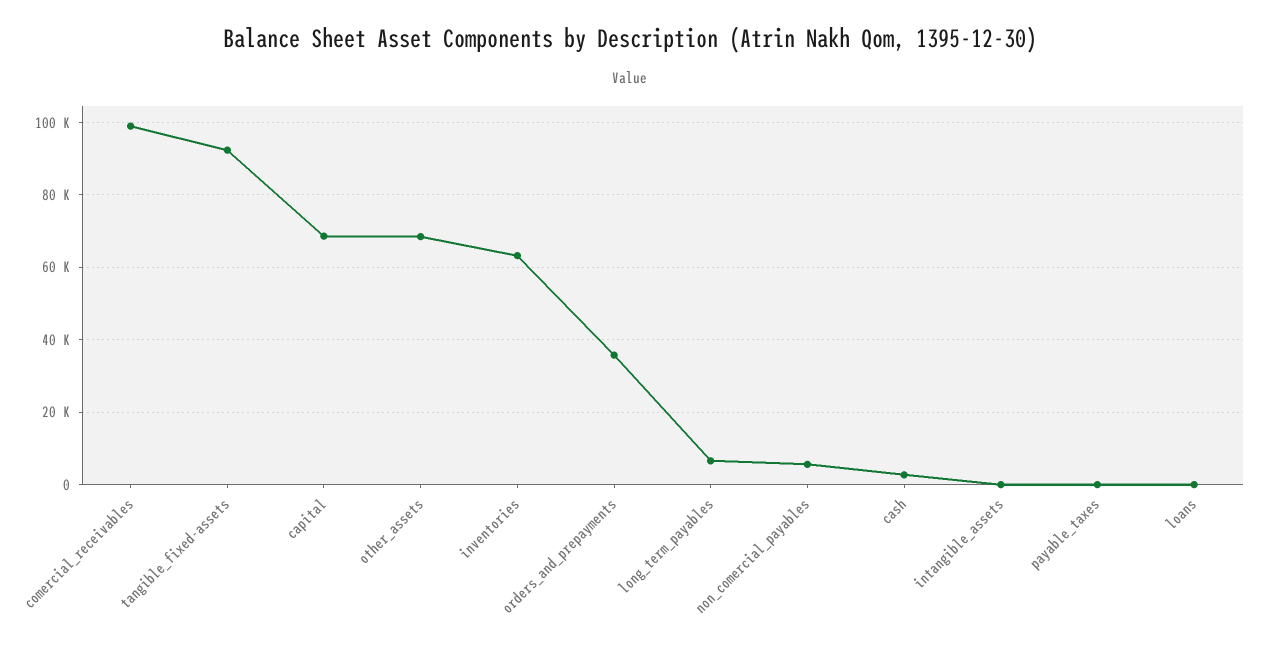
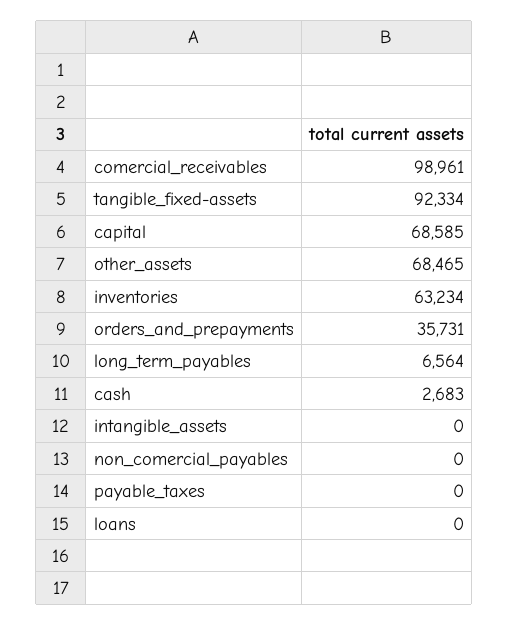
  {
    "comercial_receivables": 98961,
    "tangible_fixed-assets": 92334,
    "capital": 68585,
    "other_assets": 68465,
    "inventories": 63234,
    "orders_and_prepayments": 35731,
    "long_term_payables": 6564,
-   "non_comercial_payables": 6000,
+   "non_comercial_payables": 0,
    "cash": 2683,
    "intangible_assets": 0,
    "payable_taxes": 0,
    "loans": 0
  }

